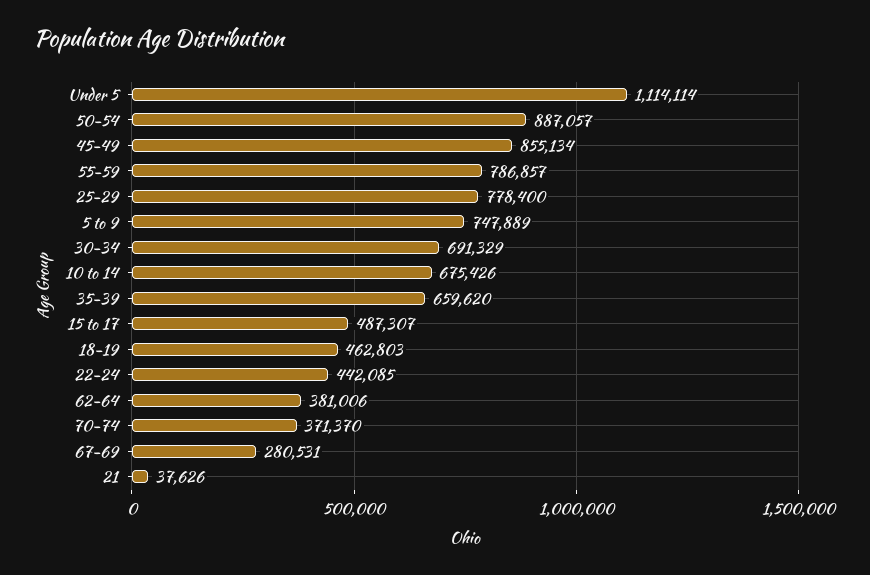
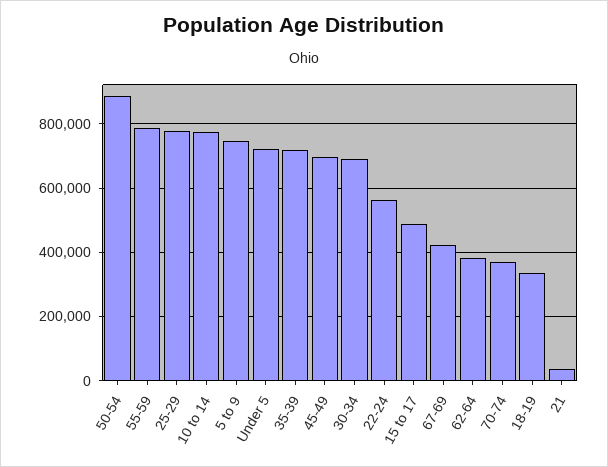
  {
-   "Under 5": 1114114,
+   "Under 5": 720000,
    "50-54": 887057,
-   "45-49": 855134,
+   "45-49": 700000,
    "55-59": 786857,
    "25-29": 778400,
    "5 to 9": 747889,
    "30-34": 691329,
-   "10 to 14": 675426,
+   "10 to 14": 780000,
-   "35-39": 659620,
+   "35-39": 720000,
    "15 to 17": 487307,
-   "18-19": 462803,
+   "18-19": 340000,
-   "22-24": 442085,
+   "22-24": 560000,
    "62-64": 381006,
    "70-74": 371370,
-   "67-69": 280531,
+   "67-69": 420000,
    "21": 37626
  }

